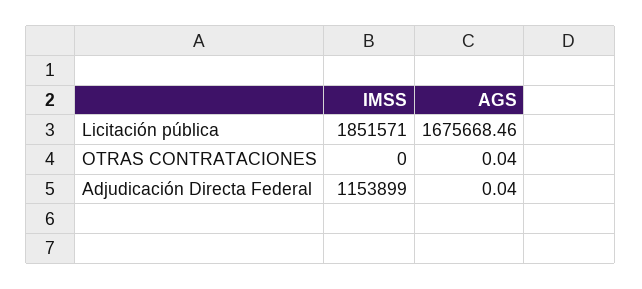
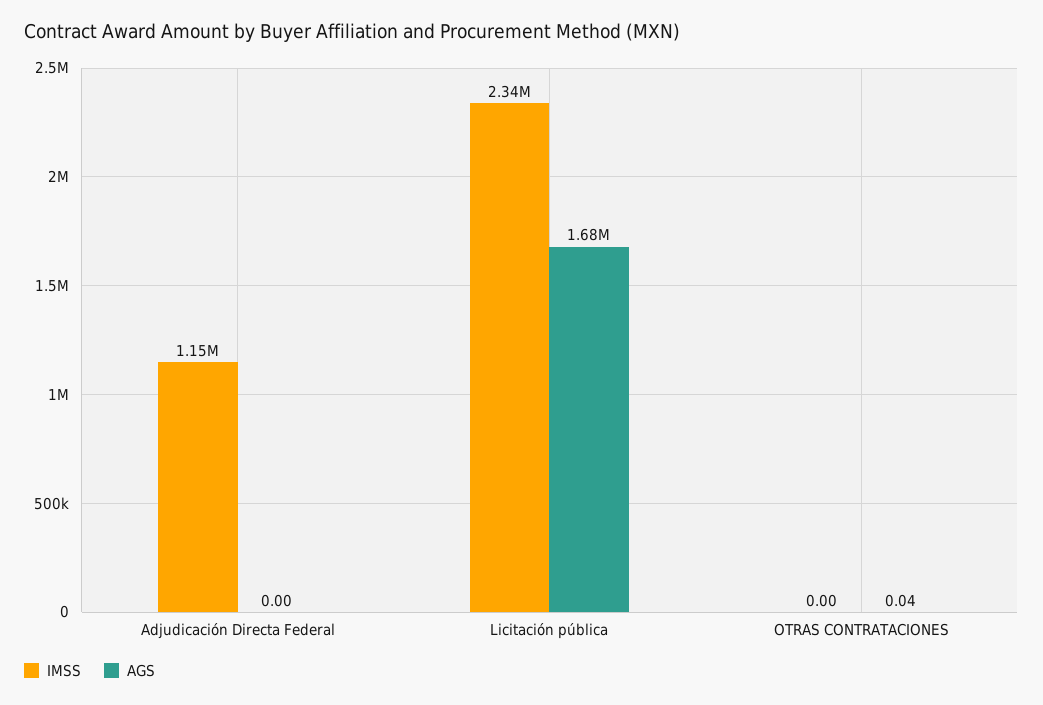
  {
    "IMSS": {
-     "Licitación pública": 1851571,
+     "Licitación pública": 2340000,
      "OTRAS CONTRATACIONES": 0,
      "Adjudicación Directa Federal": 1153899
    },
    "AGS": {
      "Licitación pública": 1675668.46,
      "OTRAS CONTRATACIONES": 0.04,
-     "Adjudicación Directa Federal": 0.04
+     "Adjudicación Directa Federal": 0
    }
  }

